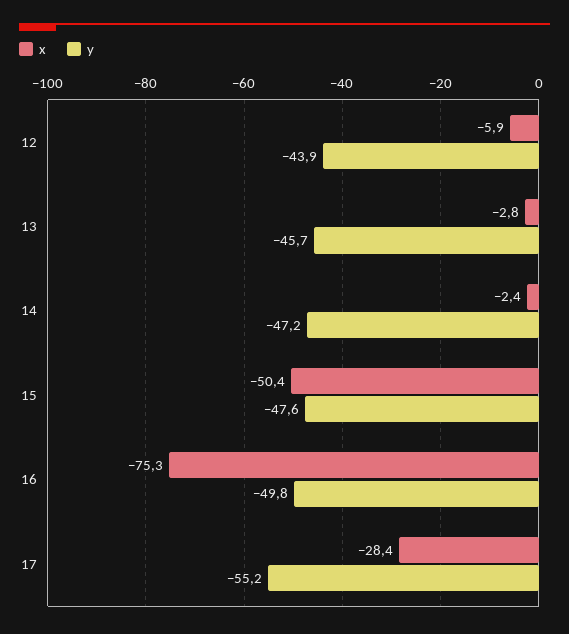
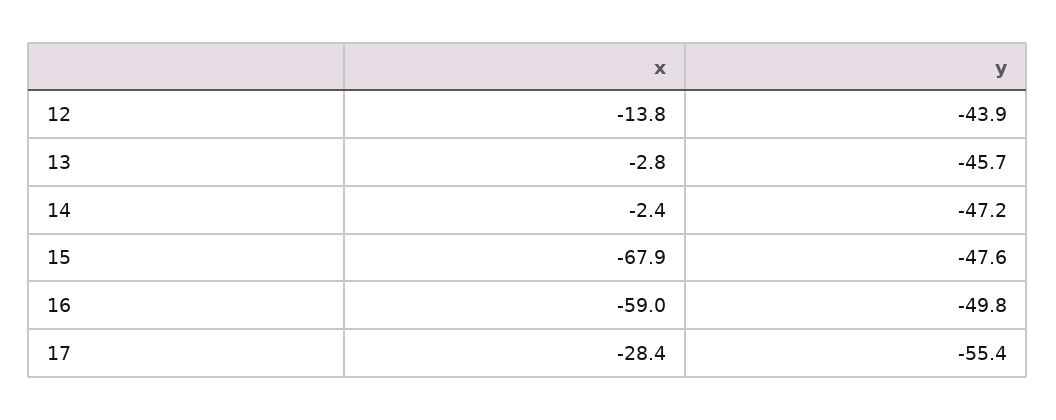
  {
    "x": {
-     "12": -5.9,
+     "12": -13.8,
      "13": -2.8,
      "14": -2.4,
-     "15": -50.4,
+     "15": -67.9,
-     "16": -75.3,
+     "16": -59,
      "17": -28.4
    },
    "y": {
      "12": -43.9,
      "13": -45.7,
      "14": -47.2,
      "15": -47.6,
      "16": -49.8,
-     "17": -55.2
+     "17": -55.4
    }
  }

